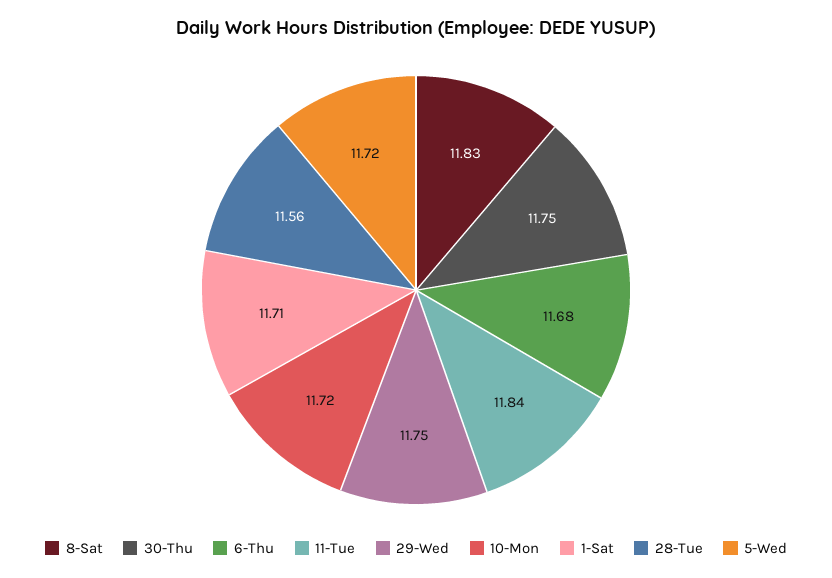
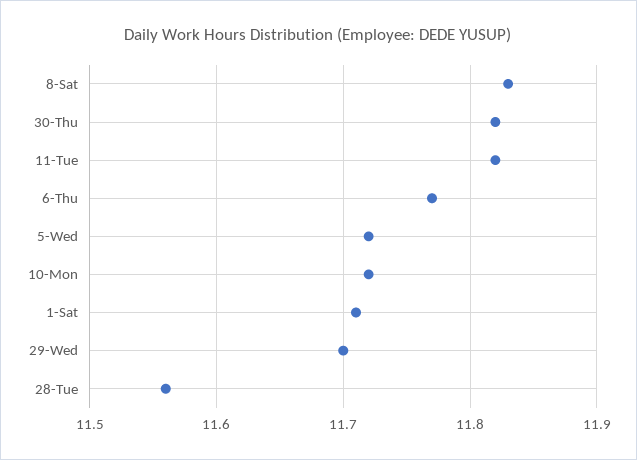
  {
    "8-Sat": 11.83,
-   "30-Thu": 11.75,
+   "30-Thu": 11.82,
-   "6-Thu": 11.68,
+   "6-Thu": 11.77,
-   "11-Tue": 11.84,
+   "11-Tue": 11.82,
-   "29-Wed": 11.75,
+   "29-Wed": 11.7,
    "10-Mon": 11.72,
    "1-Sat": 11.71,
    "28-Tue": 11.56,
    "5-Wed": 11.72
  }

